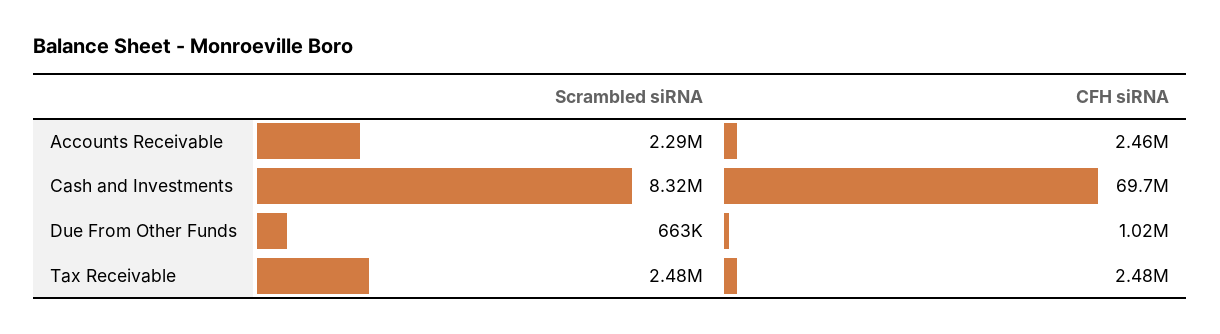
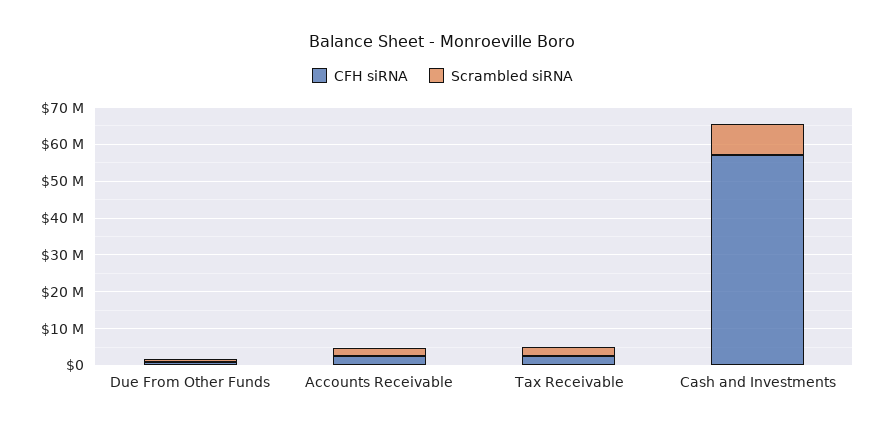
  {
    "Scrambled siRNA": {
      "Accounts Receivable": 2290000,
      "Cash and Investments": 8320000,
      "Due From Other Funds": 663000,
      "Tax Receivable": 2480000
    },
    "CFH siRNA": {
      "Accounts Receivable": 2460000,
-     "Cash and Investments": 69700000,
+     "Cash and Investments": 57500000,
      "Due From Other Funds": 1020000,
      "Tax Receivable": 2480000
    }
  }

